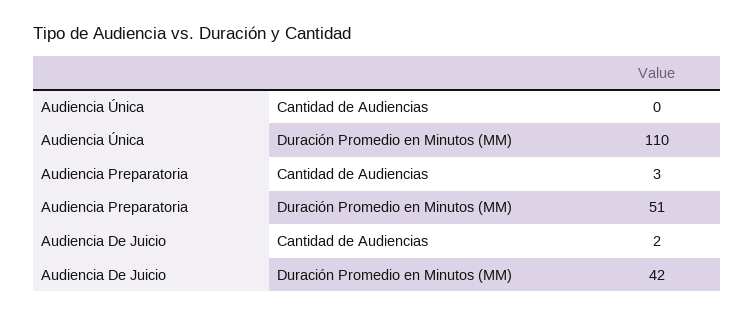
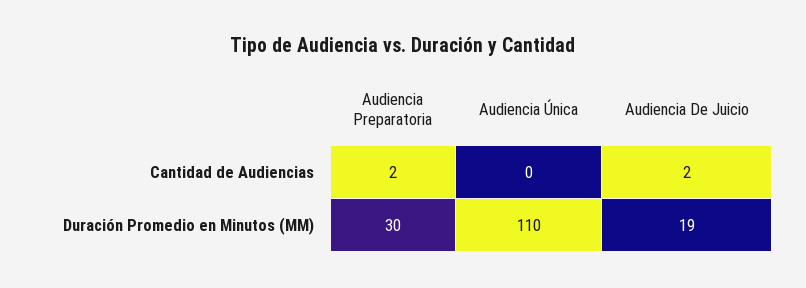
  {
    "Audiencia Única": {
      "Cantidad de Audiencias": 0,
      "Duración Promedio en Minutos (MM)": 110
    },
    "Audiencia Preparatoria": {
-     "Cantidad de Audiencias": 3,
+     "Cantidad de Audiencias": 2,
-     "Duración Promedio en Minutos (MM)": 51
+     "Duración Promedio en Minutos (MM)": 30
    },
    "Audiencia De Juicio": {
      "Cantidad de Audiencias": 2,
-     "Duración Promedio en Minutos (MM)": 42
+     "Duración Promedio en Minutos (MM)": 19
    }
  }

